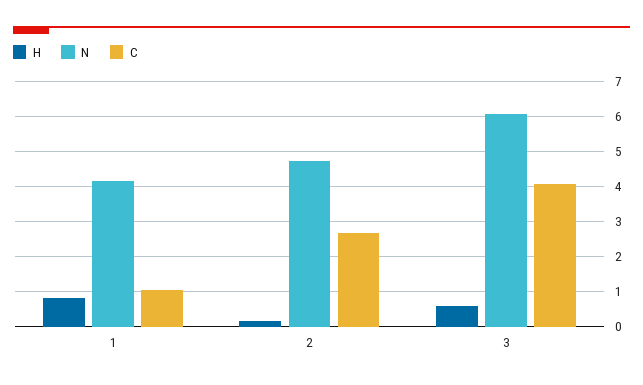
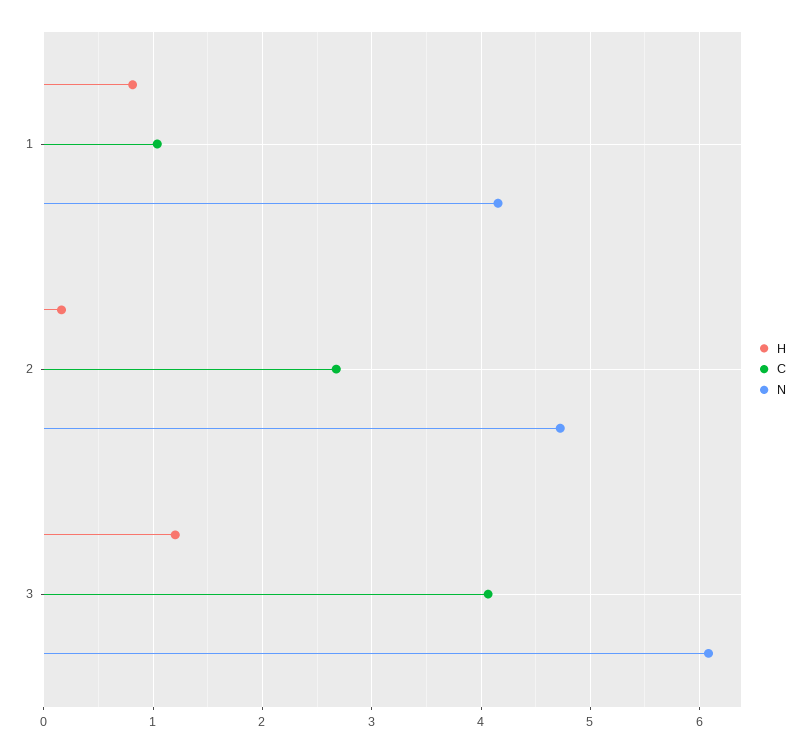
  {
    "H": {
      "1": 0.8,
      "2": 0.2,
-     "3": 0.6
+     "3": 1.2
    },
    "N": {
      "1": 4.2,
      "2": 4.7,
      "3": 6.1
    },
    "C": {
      "1": 1,
      "2": 2.7,
      "3": 4.1
    }
  }

